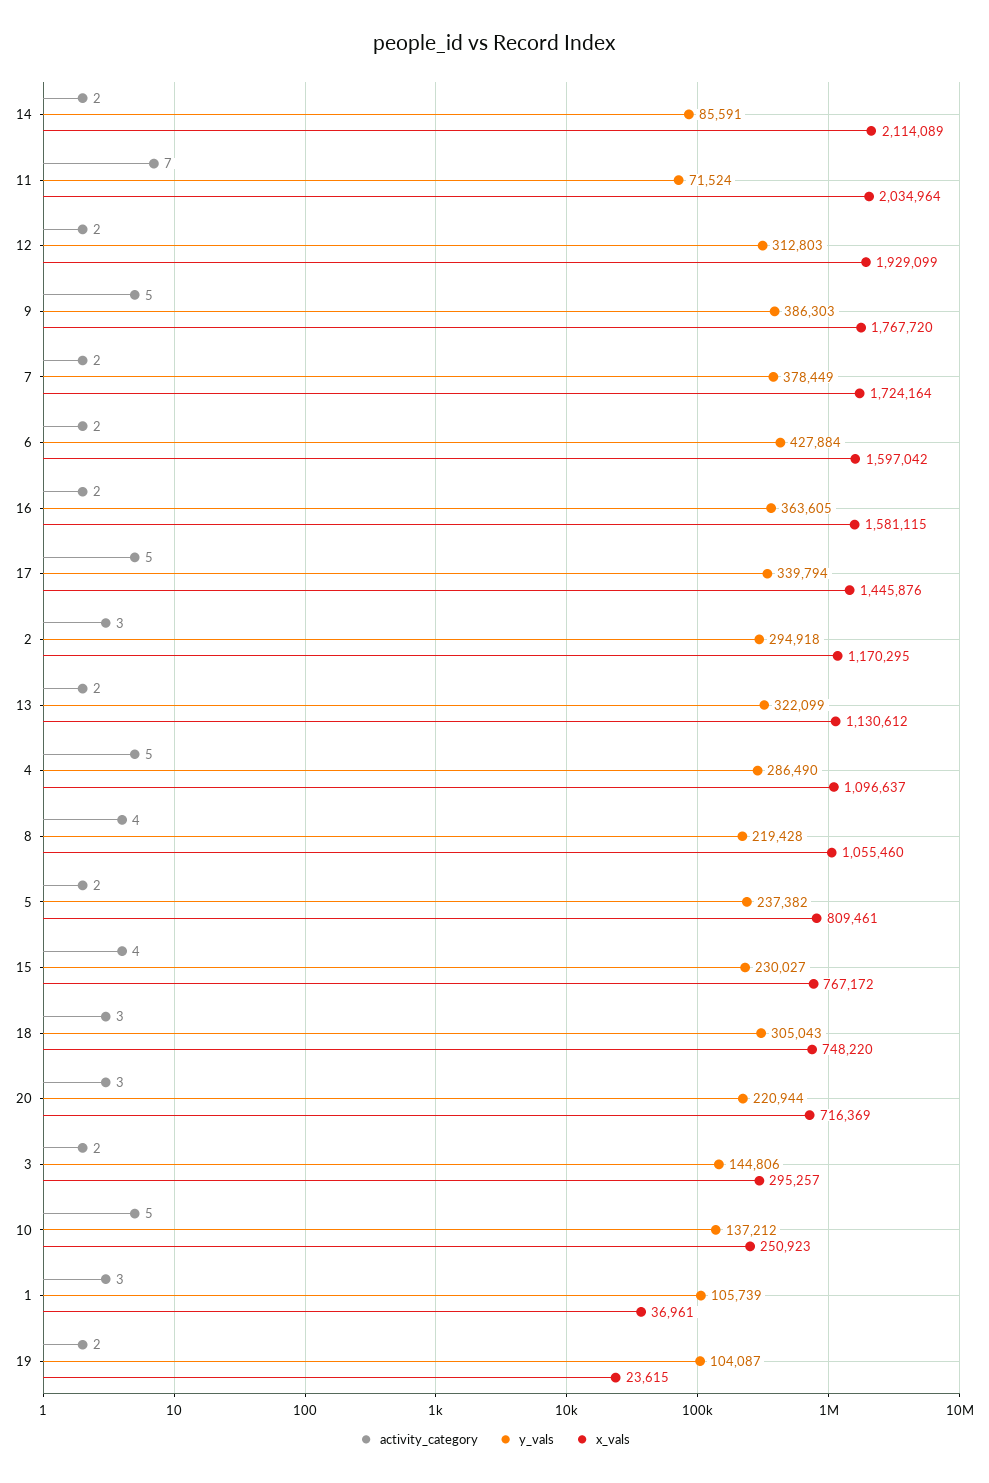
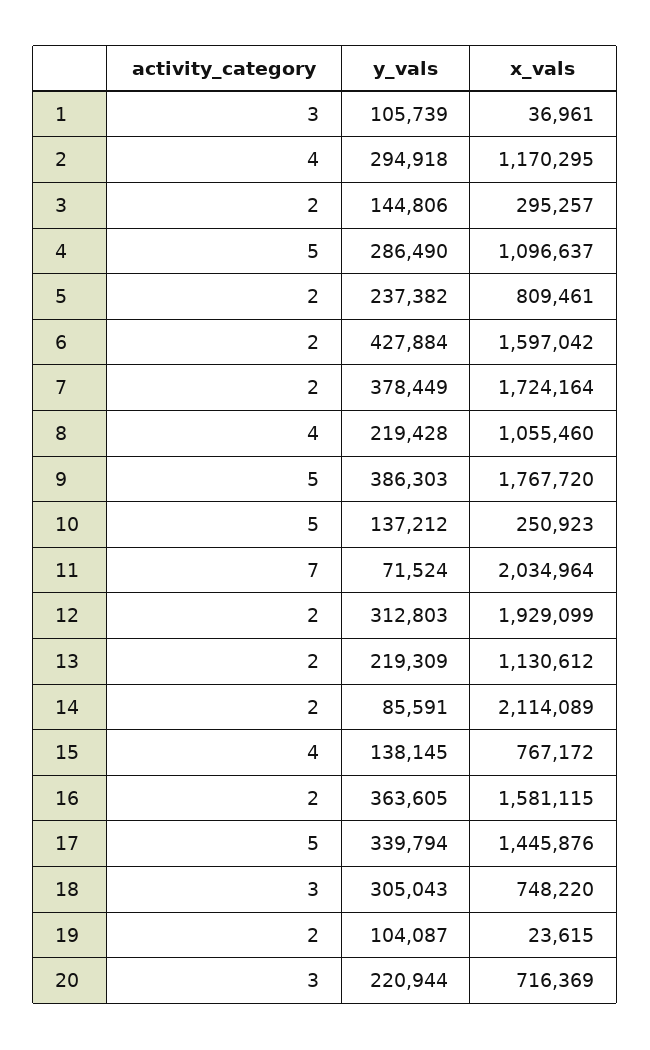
  {
    "activity_category": {
      "14": 2,
      "11": 7,
      "12": 2,
      "9": 5,
      "7": 2,
      "6": 2,
      "16": 2,
      "17": 5,
-     "2": 3,
+     "2": 4,
      "13": 2,
      "4": 5,
      "8": 4,
      "5": 2,
      "15": 4,
      "18": 3,
      "20": 3,
      "3": 2,
      "10": 5,
      "1": 3,
      "19": 2
    },
    "y_vals": {
      "14": 85591,
      "11": 71524,
      "12": 312803,
      "9": 386303,
      "7": 378449,
      "6": 427884,
      "16": 363605,
      "17": 339794,
      "2": 294918,
-     "13": 322099,
+     "13": 219309,
      "4": 286490,
      "8": 219428,
      "5": 237382,
-     "15": 230027,
+     "15": 138145,
      "18": 305043,
      "20": 220944,
      "3": 144806,
      "10": 137212,
      "1": 105739,
      "19": 104087
    },
    "x_vals": {
      "14": 2114089,
      "11": 2034964,
      "12": 1929099,
      "9": 1767720,
      "7": 1724164,
      "6": 1597042,
      "16": 1581115,
      "17": 1445876,
      "2": 1170295,
      "13": 1130612,
      "4": 1096637,
      "8": 1055460,
      "5": 809461,
      "15": 767172,
      "18": 748220,
      "20": 716369,
      "3": 295257,
      "10": 250923,
      "1": 36961,
      "19": 23615
    }
  }

